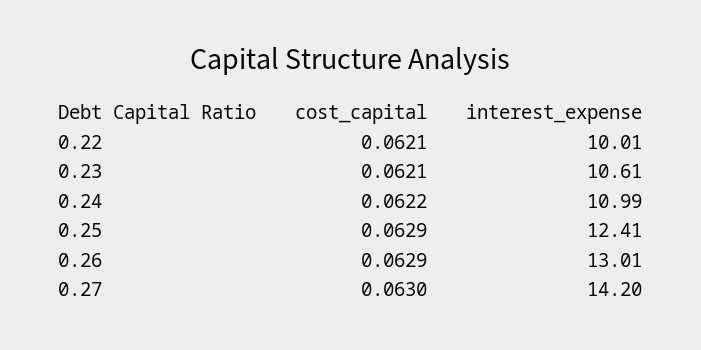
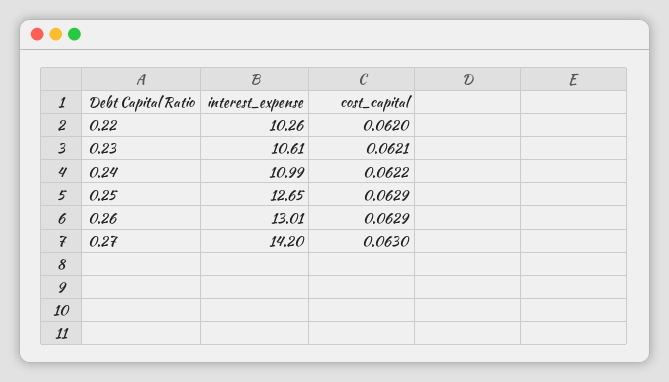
  {
    "cost_capital": {
-     "0.22": 0.0621,
+     "0.22": 0.062,
      "0.23": 0.0621,
      "0.24": 0.0622,
      "0.25": 0.0629,
      "0.26": 0.0629,
      "0.27": 0.063
    },
    "interest_expense": {
-     "0.22": 10.01,
+     "0.22": 10.26,
      "0.23": 10.61,
      "0.24": 10.99,
-     "0.25": 12.41,
+     "0.25": 12.65,
      "0.26": 13.01,
      "0.27": 14.2
    }
  }

